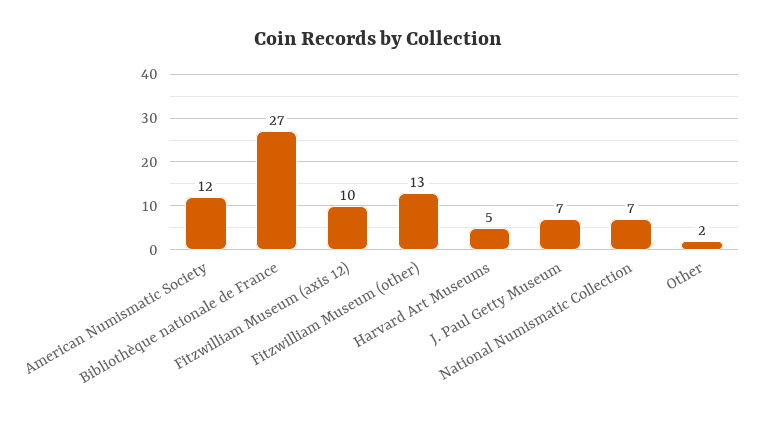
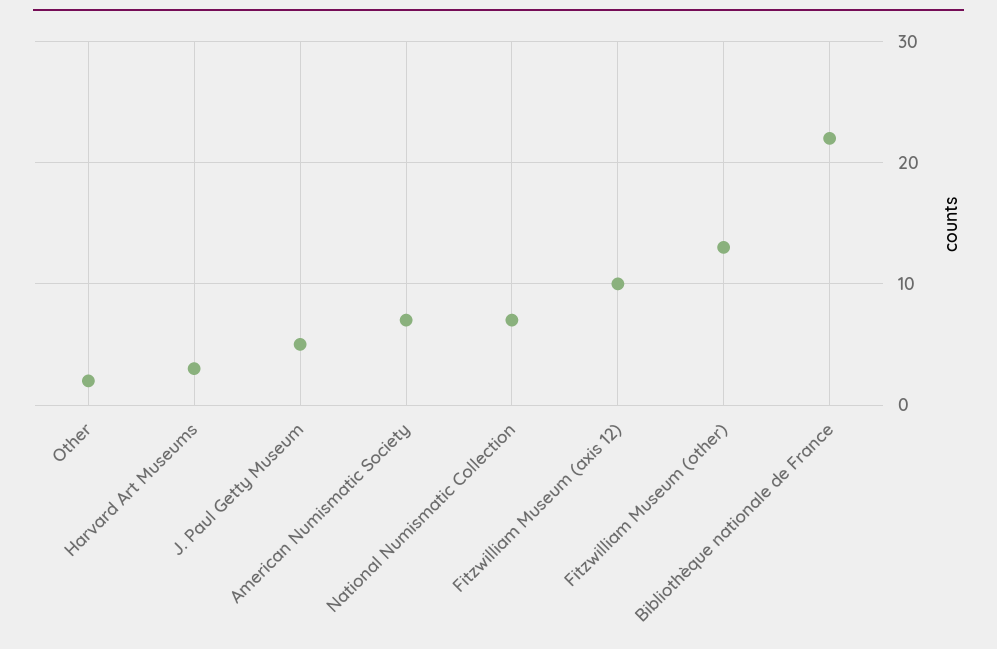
  {
-   "American Numismatic Society": 12,
+   "American Numismatic Society": 7,
-   "Bibliothèque nationale de France": 27,
+   "Bibliothèque nationale de France": 22,
    "Fitzwilliam Museum (axis 12)": 10,
    "Fitzwilliam Museum (other)": 13,
-   "Harvard Art Museums": 5,
+   "Harvard Art Museums": 3,
-   "J. Paul Getty Museum": 7,
+   "J. Paul Getty Museum": 5,
    "National Numismatic Collection": 7,
    "Other": 2
  }

